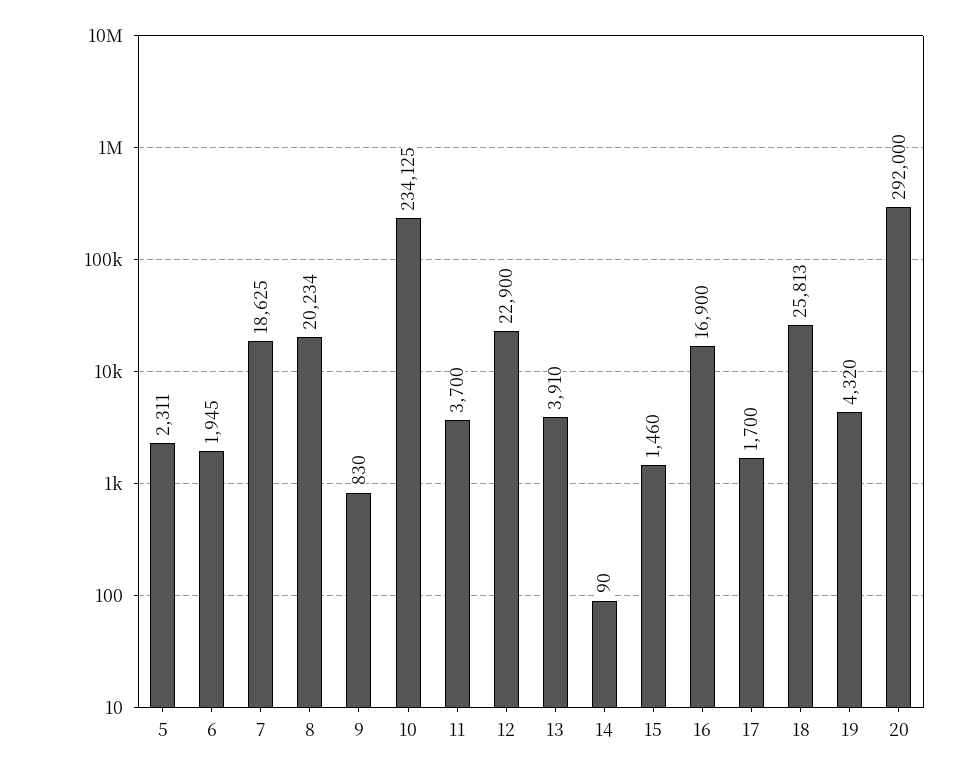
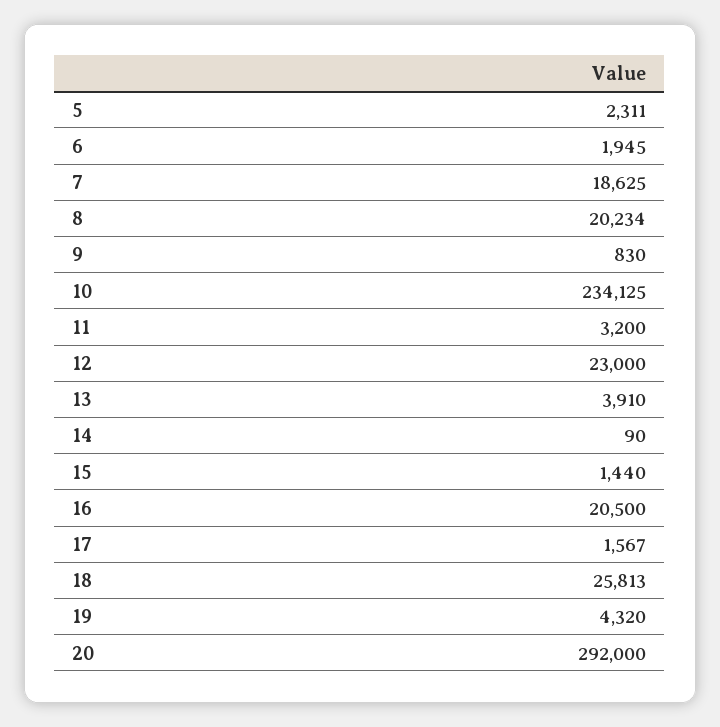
  {
    "5": 2311,
    "6": 1945,
    "7": 18625,
    "8": 20234,
    "9": 830,
    "10": 234125,
-   "11": 3700,
+   "11": 3200,
-   "12": 22900,
+   "12": 23000,
    "13": 3910,
    "14": 90,
-   "15": 1460,
+   "15": 1440,
-   "16": 16900,
+   "16": 20500,
-   "17": 1700,
+   "17": 1567,
    "18": 25813,
    "19": 4320,
    "20": 292000
  }

